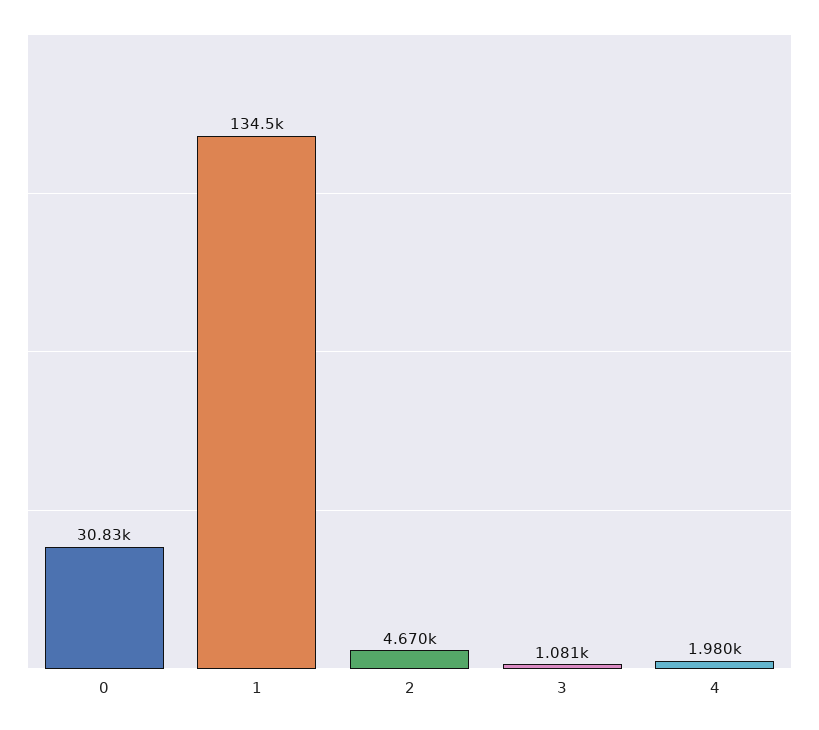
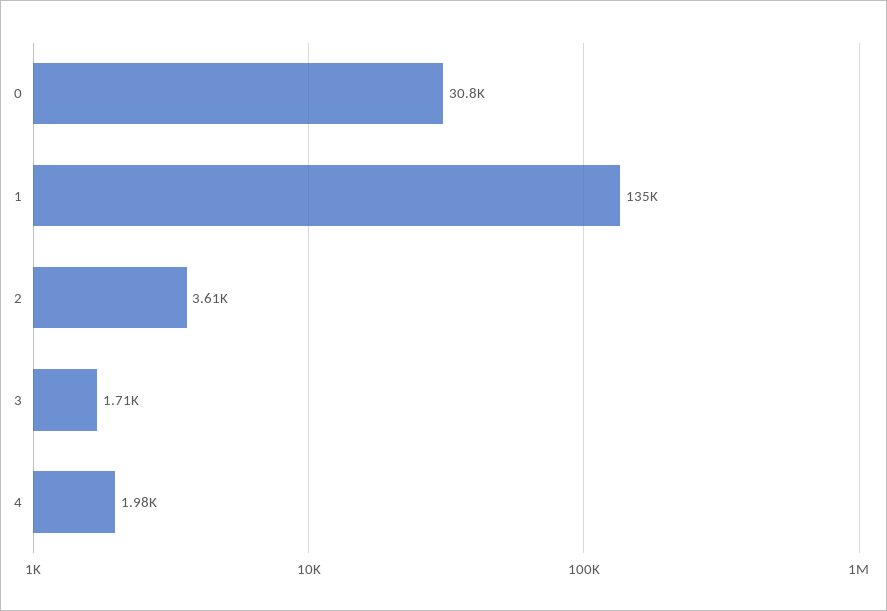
  {
    "0": 30830,
    "1": 134500,
-   "2": 4670,
+   "2": 3610,
-   "3": 1081,
+   "3": 1710,
    "4": 1980
  }

